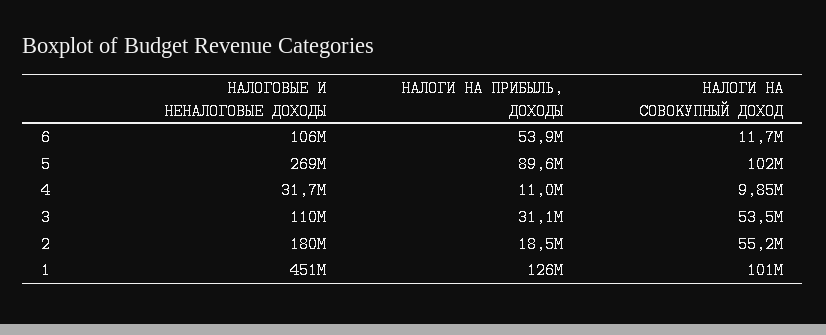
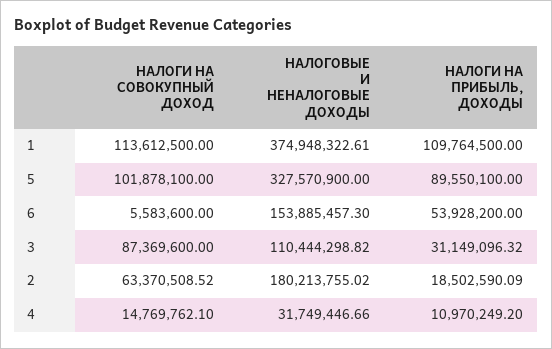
  {
    "НАЛОГОВЫЕ И НЕНАЛОГОВЫЕ ДОХОДЫ": {
-     "6": 106000000,
+     "6": 153885457.3,
-     "5": 269000000,
+     "5": 327570900,
      "4": 31749446.66,
      "3": 110444298.82,
      "2": 180213755.02,
-     "1": 451000000
+     "1": 374948322.61
    },
    "НАЛОГИ НА ПРИБЫЛЬ, ДОХОДЫ": {
      "6": 53928200,
      "5": 89550100,
      "4": 10970249.2,
      "3": 31149096.32,
      "2": 18502590.09,
-     "1": 126000000
+     "1": 109764500
    },
    "НАЛОГИ НА СОВОКУПНЫЙ ДОХОД": {
-     "6": 11700000,
+     "6": 5583600,
      "5": 101878100,
-     "4": 9850000,
+     "4": 14769762.1,
-     "3": 53500000,
+     "3": 87369600,
-     "2": 55200000,
+     "2": 63370508.52,
-     "1": 101000000
+     "1": 113612500
    }
  }

